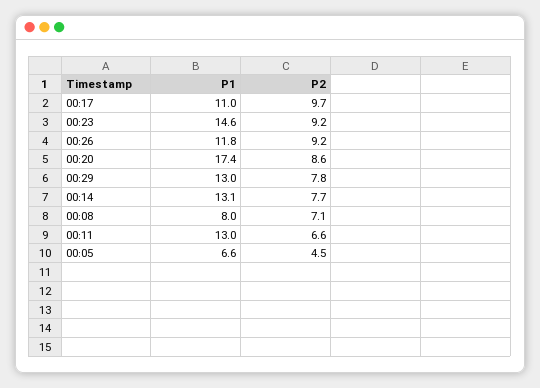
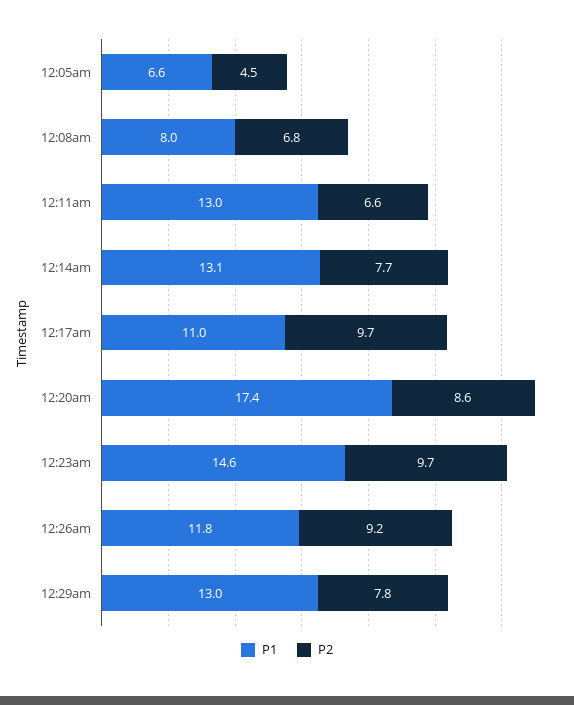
  {
    "P1": {
      "00:17": 11,
      "00:23": 14.6,
      "00:26": 11.8,
      "00:20": 17.4,
      "00:29": 13,
      "00:14": 13.1,
      "00:08": 8,
      "00:11": 13,
      "00:05": 6.6
    },
    "P2": {
      "00:17": 9.7,
-     "00:23": 9.2,
+     "00:23": 9.7,
      "00:26": 9.2,
      "00:20": 8.6,
      "00:29": 7.8,
      "00:14": 7.7,
-     "00:08": 7.1,
+     "00:08": 6.8,
      "00:11": 6.6,
      "00:05": 4.5
    }
  }

